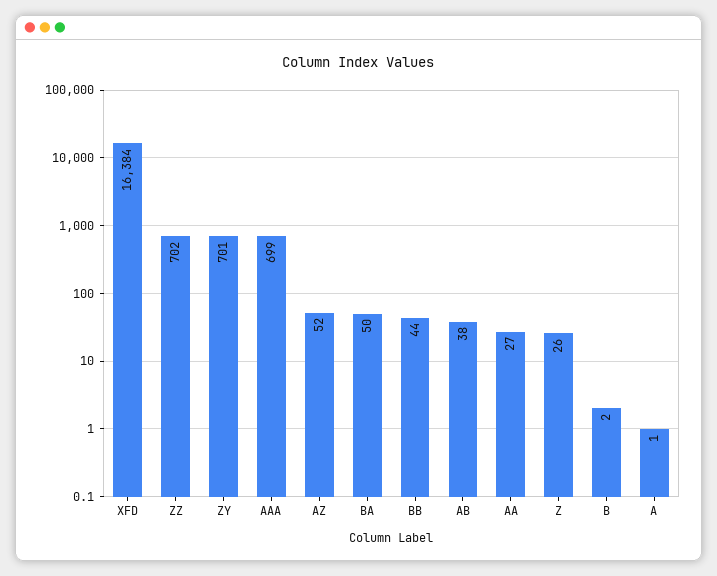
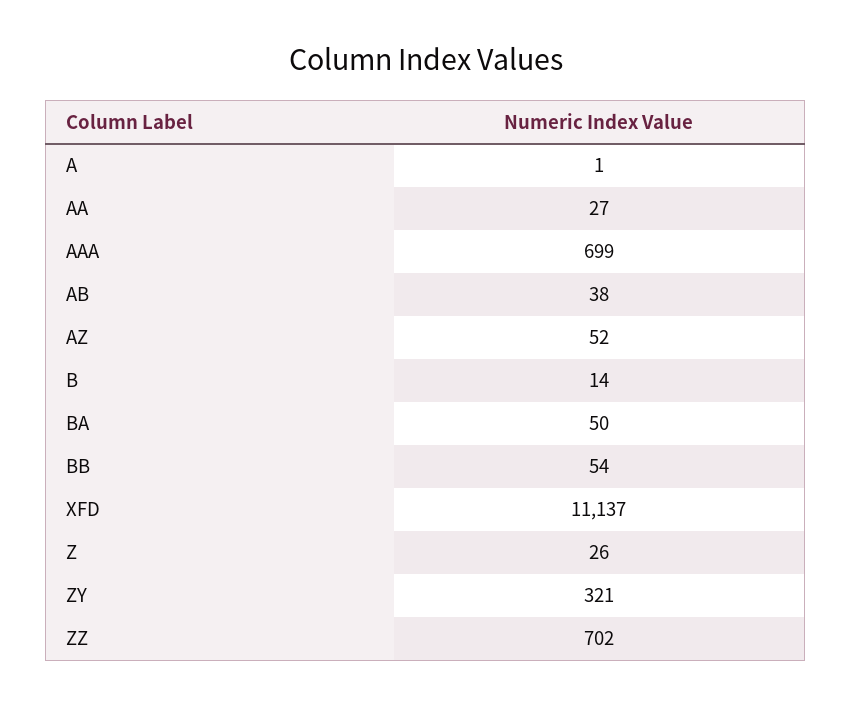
  {
-   "XFD": 16384,
+   "XFD": 11137,
    "ZZ": 702,
-   "ZY": 701,
+   "ZY": 321,
    "AAA": 699,
    "AZ": 52,
    "BA": 50,
-   "BB": 44,
+   "BB": 54,
    "AB": 38,
    "AA": 27,
    "Z": 26,
-   "B": 2,
+   "B": 14,
    "A": 1
  }

